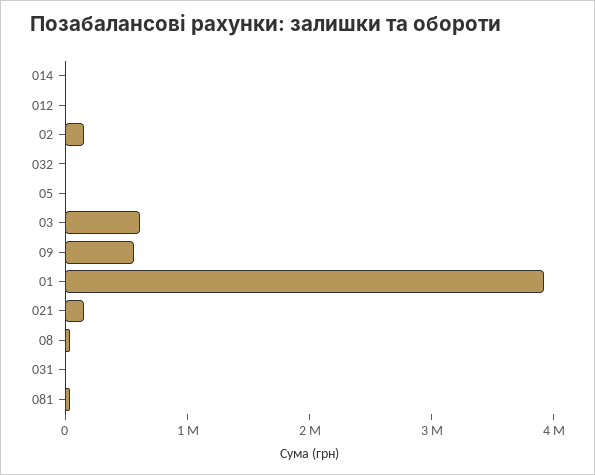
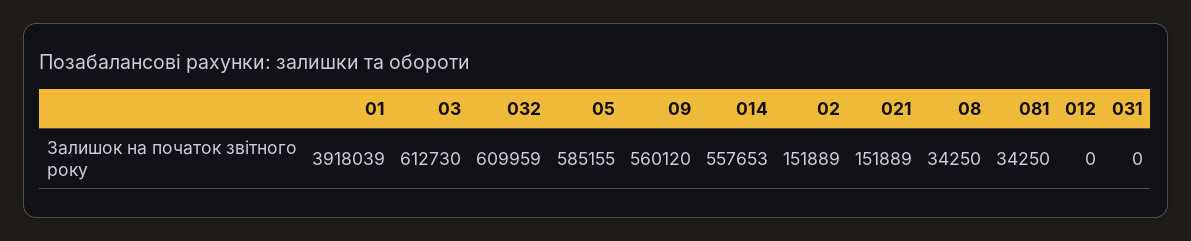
  {
-   "014": 0,
+   "014": 557653,
    "012": 0,
    "02": 151889,
-   "032": 0,
+   "032": 609959,
-   "05": 0,
+   "05": 585155,
    "03": 612730,
    "09": 560120,
    "01": 3918039,
    "021": 151889,
    "08": 34250,
    "031": 0,
    "081": 34250
  }

